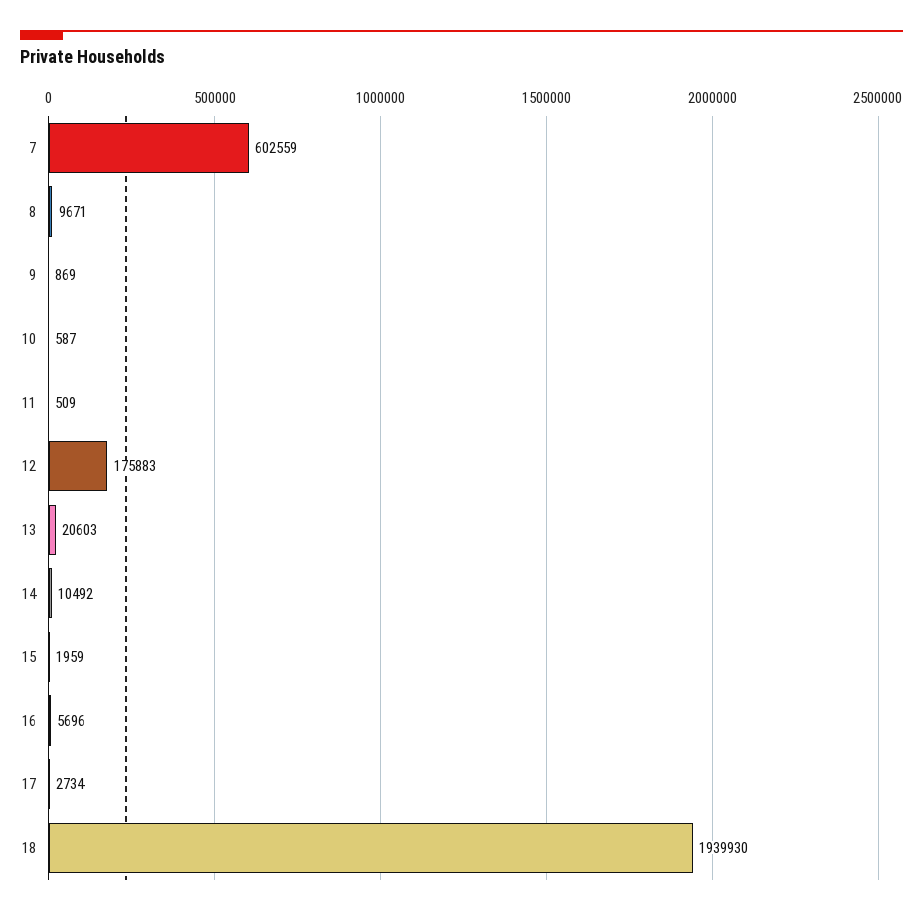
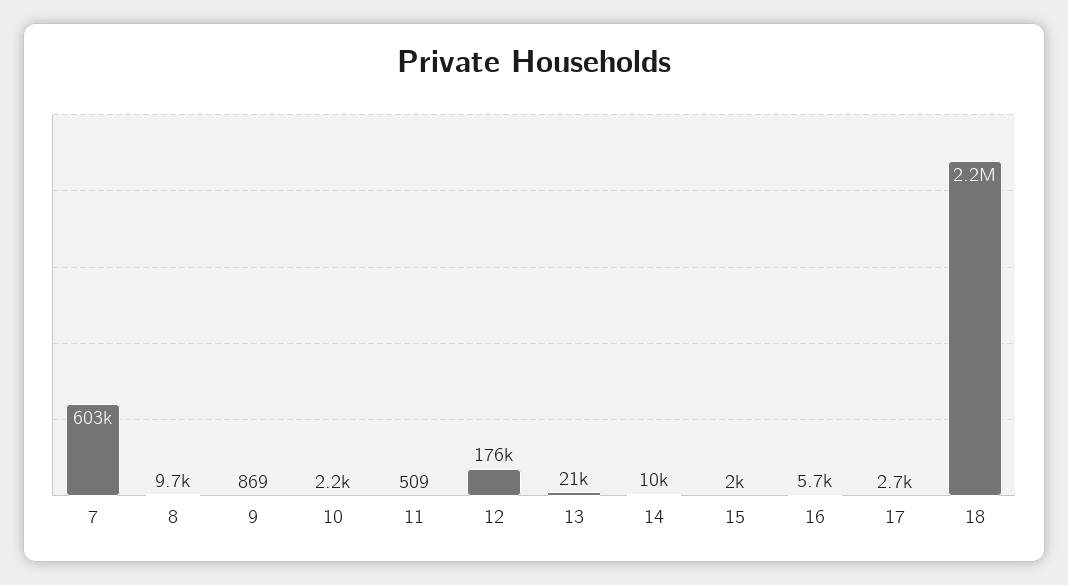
  {
    "7": 602559,
    "8": 9671,
    "9": 869,
-   "10": 587,
+   "10": 2200,
    "11": 509,
    "12": 175883,
    "13": 20603,
    "14": 10492,
    "15": 1959,
    "16": 5696,
    "17": 2734,
-   "18": 1939930
+   "18": 2200000
  }

